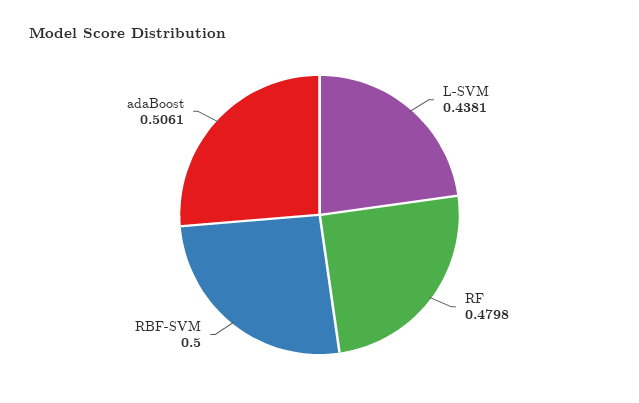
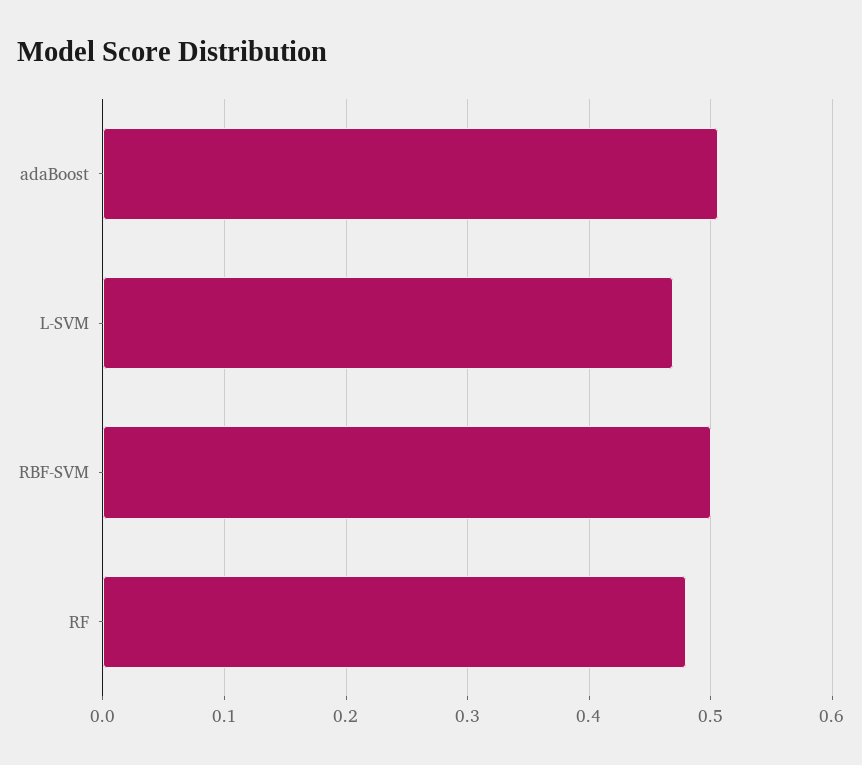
  {
-   "L-SVM": 0.4381,
+   "L-SVM": 0.47,
    "RF": 0.4798,
    "RBF-SVM": 0.5,
    "adaBoost": 0.5061
  }

